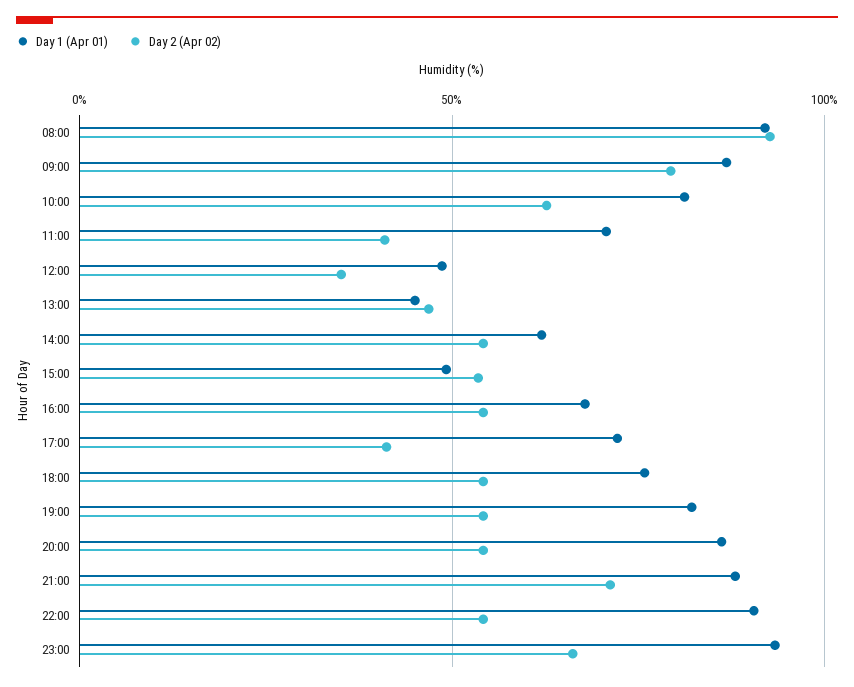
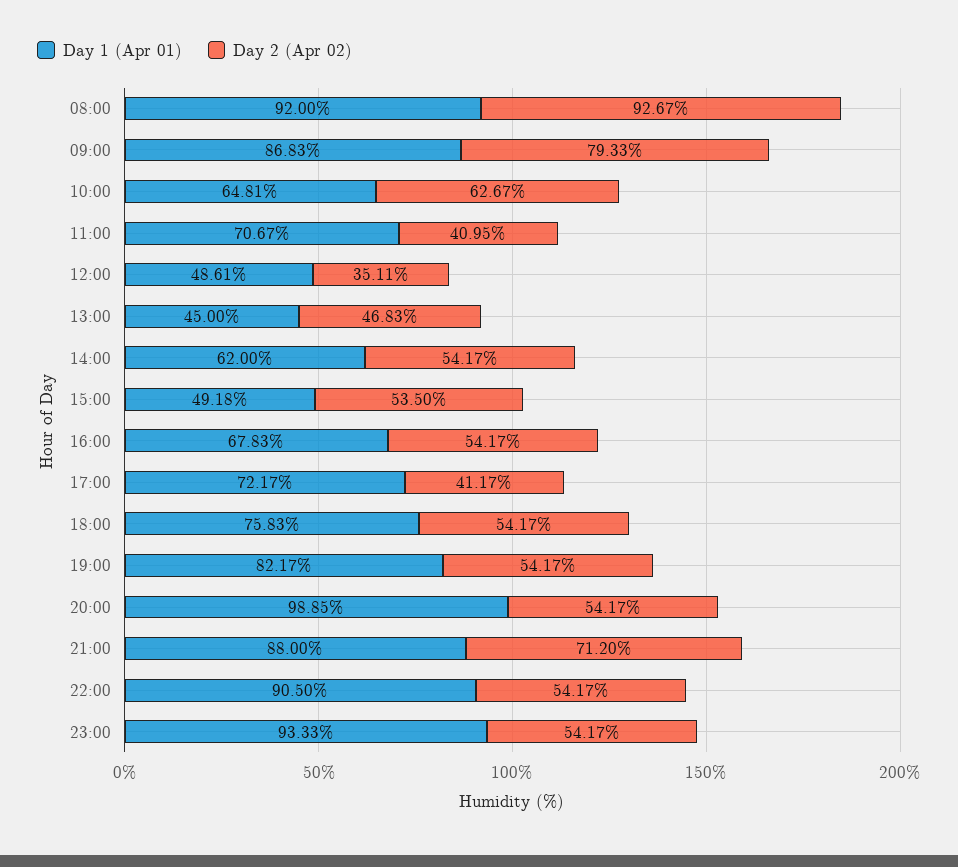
  {
    "Day 1 (Apr 01)": {
      "08:00": 92,
      "09:00": 86.83,
-     "10:00": 80,
+     "10:00": 64.81,
      "11:00": 70.67,
      "12:00": 48.61,
      "13:00": 45,
      "14:00": 62,
      "15:00": 49.18,
      "16:00": 67.83,
      "17:00": 72.17,
      "18:00": 75.83,
      "19:00": 82.17,
-     "20:00": 85,
+     "20:00": 98.85,
      "21:00": 88,
      "22:00": 90.5,
      "23:00": 93.33
    },
    "Day 2 (Apr 02)": {
      "08:00": 92.67,
      "09:00": 79.33,
      "10:00": 62.67,
      "11:00": 40.95,
      "12:00": 35.11,
      "13:00": 46.83,
      "14:00": 54.17,
      "15:00": 53.5,
      "16:00": 54.17,
      "17:00": 41.17,
      "18:00": 54.17,
      "19:00": 54.17,
      "20:00": 54.17,
      "21:00": 71.2,
      "22:00": 54.17,
-     "23:00": 65
+     "23:00": 54.17
    }
  }

